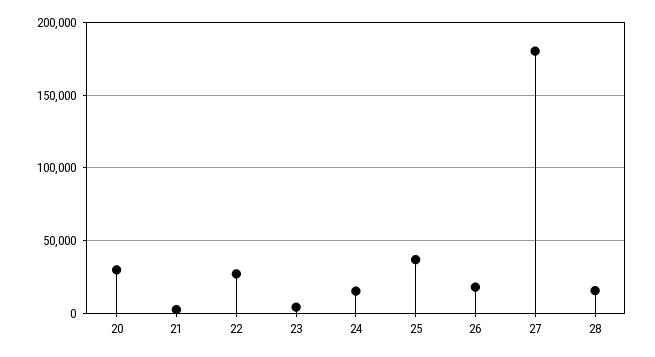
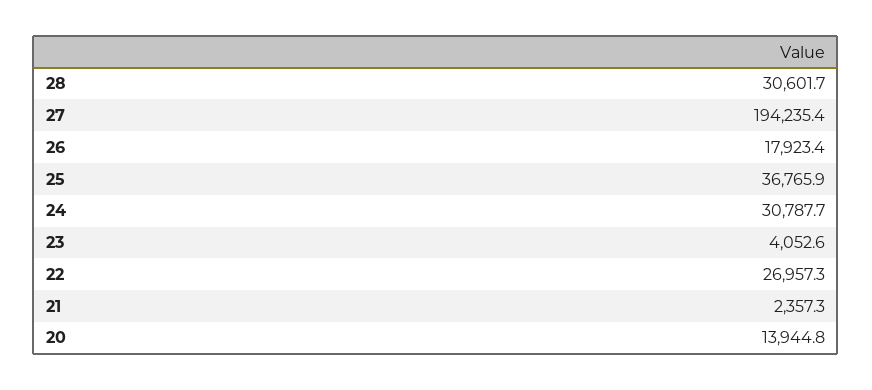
  {
-   "20": 30000,
+   "20": 13944.8,
    "21": 2357.3,
    "22": 26957.3,
    "23": 4052.6,
-   "24": 15000,
+   "24": 30787.7,
    "25": 36765.9,
    "26": 17923.4,
-   "27": 180000,
+   "27": 194235.4,
-   "28": 15000
+   "28": 30601.7
  }

